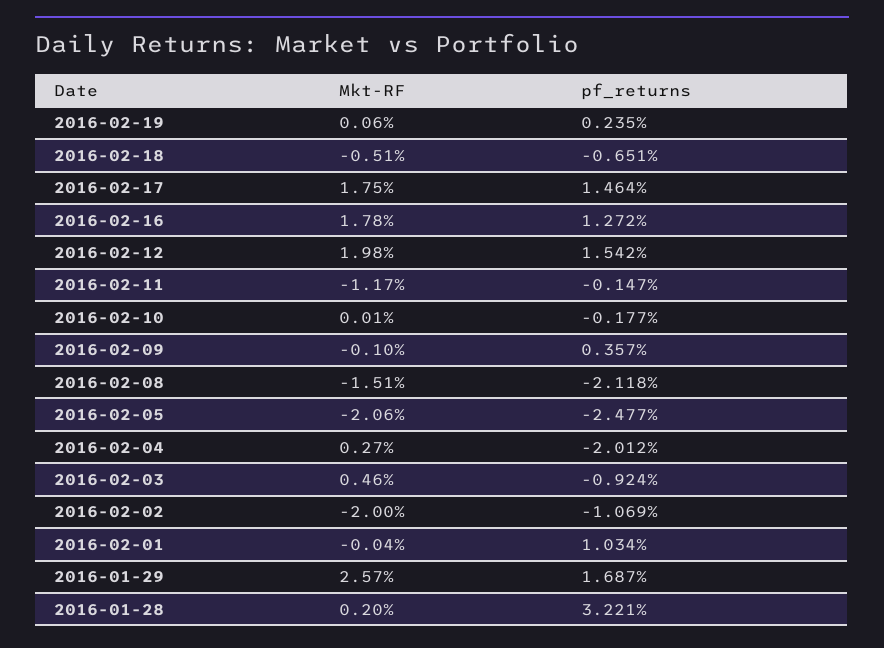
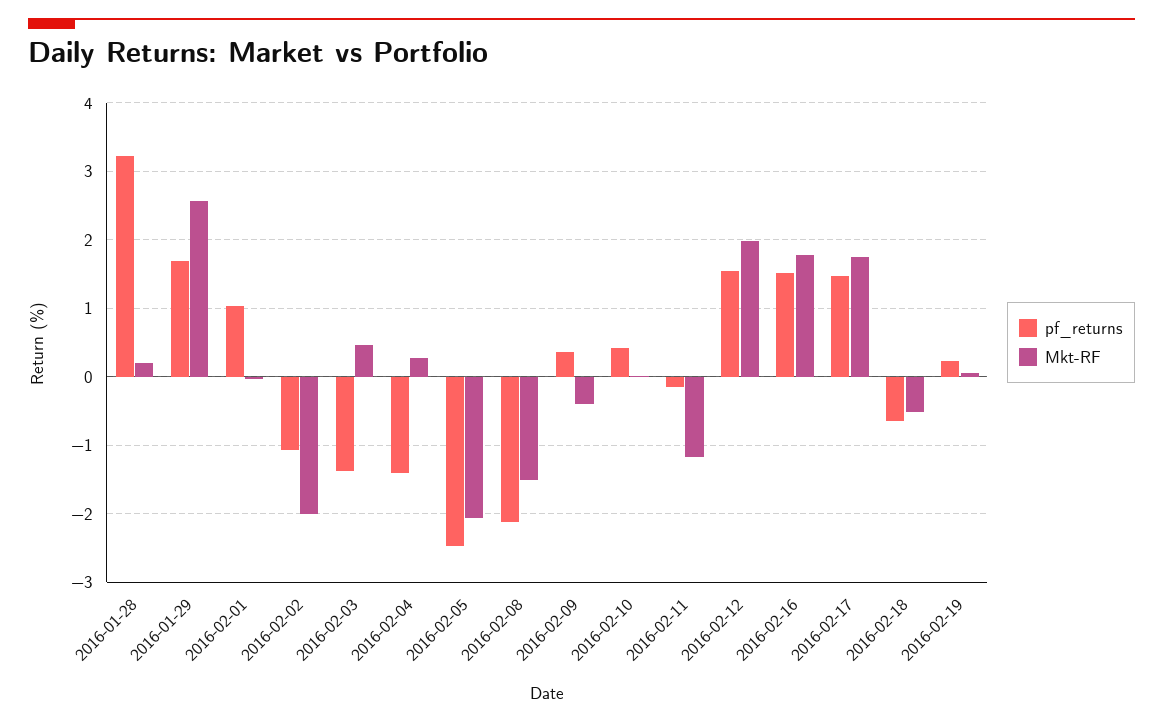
  {
    "Mkt-RF": {
      "2016-02-19": 0.06,
      "2016-02-18": -0.51,
      "2016-02-17": 1.75,
      "2016-02-16": 1.78,
      "2016-02-12": 1.98,
      "2016-02-11": -1.17,
      "2016-02-10": 0.01,
-     "2016-02-09": -0.1,
+     "2016-02-09": -0.4,
      "2016-02-08": -1.51,
      "2016-02-05": -2.06,
      "2016-02-04": 0.27,
      "2016-02-03": 0.46,
      "2016-02-02": -2,
      "2016-02-01": -0.04,
      "2016-01-29": 2.57,
      "2016-01-28": 0.2
    },
    "pf_returns": {
      "2016-02-19": 0.235,
      "2016-02-18": -0.651,
      "2016-02-17": 1.464,
-     "2016-02-16": 1.272,
+     "2016-02-16": 1.5,
      "2016-02-12": 1.542,
      "2016-02-11": -0.147,
-     "2016-02-10": -0.177,
+     "2016-02-10": 0.4,
      "2016-02-09": 0.357,
      "2016-02-08": -2.118,
      "2016-02-05": -2.477,
-     "2016-02-04": -2.012,
+     "2016-02-04": -1.4,
-     "2016-02-03": -0.924,
+     "2016-02-03": -1.4,
      "2016-02-02": -1.069,
      "2016-02-01": 1.034,
      "2016-01-29": 1.687,
      "2016-01-28": 3.221
    }
  }

